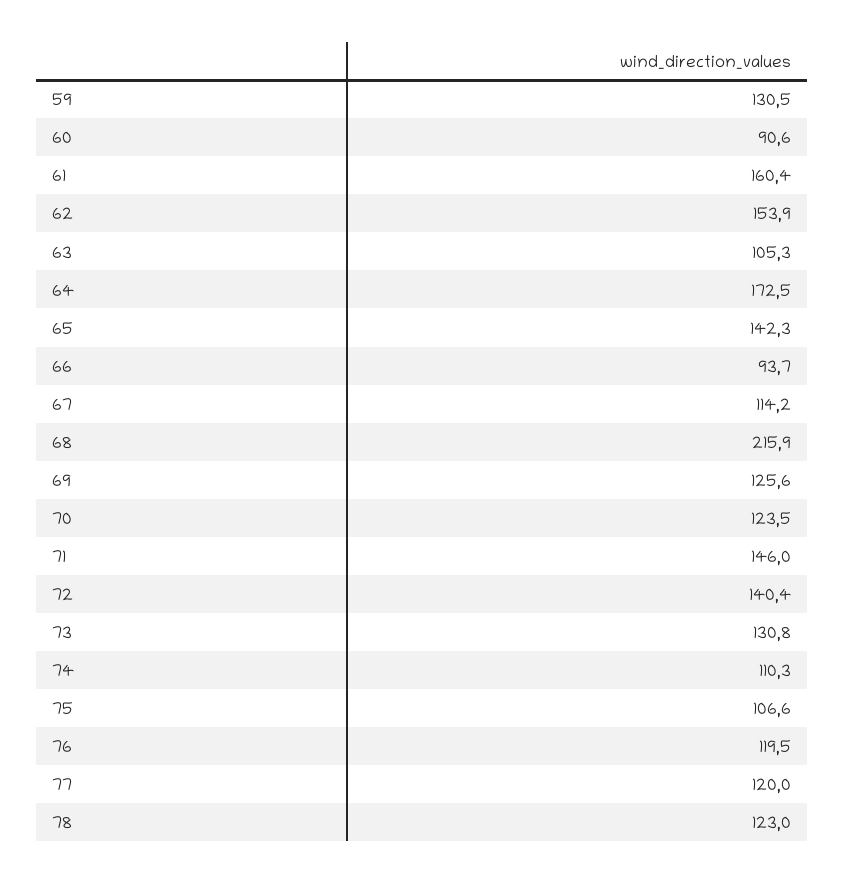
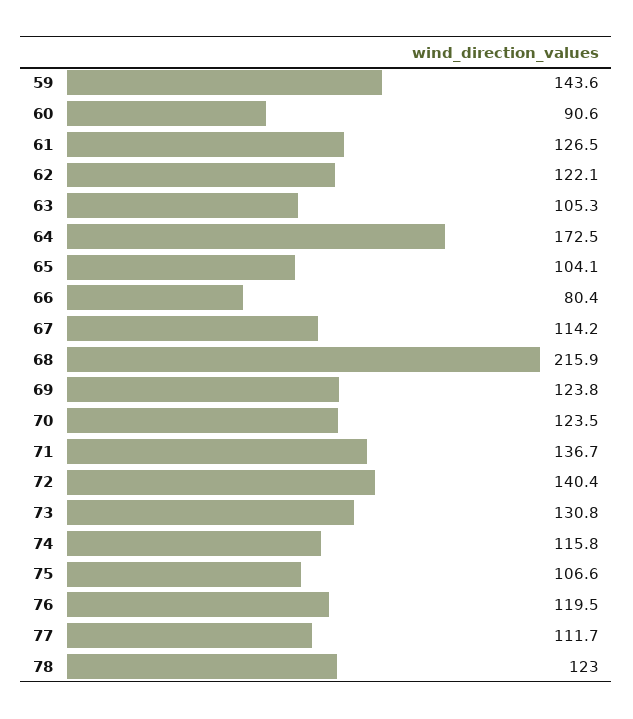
  {
-   "59": 130.5,
+   "59": 143.6,
    "60": 90.6,
-   "61": 160.4,
+   "61": 126.5,
-   "62": 153.9,
+   "62": 122.1,
    "63": 105.3,
    "64": 172.5,
-   "65": 142.3,
+   "65": 104.1,
-   "66": 93.7,
+   "66": 80.4,
    "67": 114.2,
    "68": 215.9,
-   "69": 125.6,
+   "69": 123.8,
    "70": 123.5,
-   "71": 146,
+   "71": 136.7,
    "72": 140.4,
    "73": 130.8,
-   "74": 110.3,
+   "74": 115.8,
    "75": 106.6,
    "76": 119.5,
-   "77": 120,
+   "77": 111.7,
    "78": 123
  }

